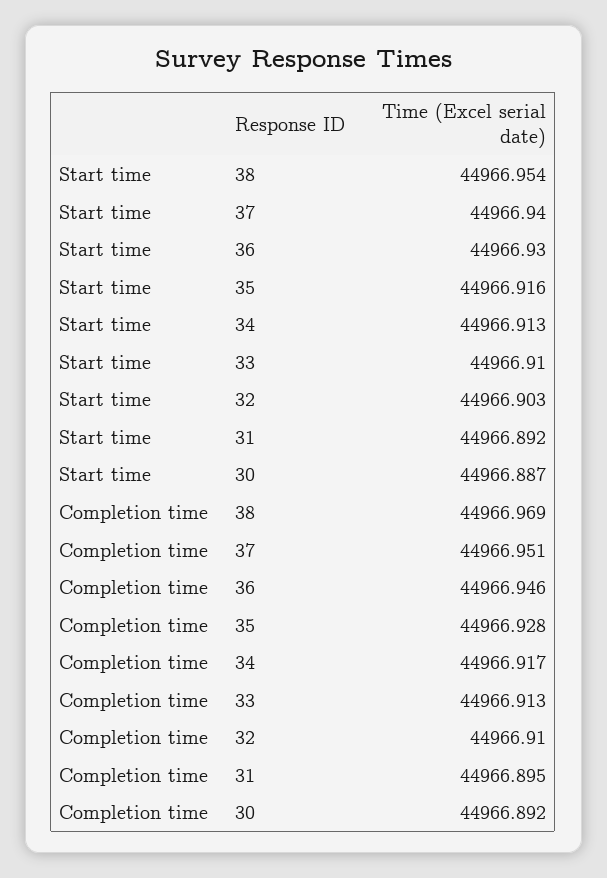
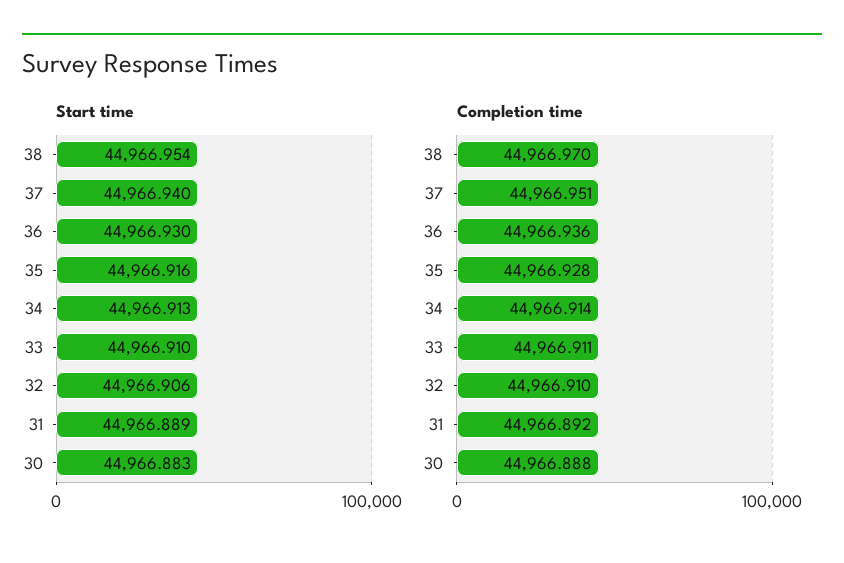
  {
    "Start time": {
      "38": 44966.954,
      "37": 44966.94,
      "36": 44966.93,
      "35": 44966.916,
      "34": 44966.913,
      "33": 44966.91,
-     "32": 44966.903,
+     "32": 44966.906,
-     "31": 44966.892,
+     "31": 44966.889,
-     "30": 44966.887
+     "30": 44966.883
    },
    "Completion time": {
-     "38": 44966.969,
+     "38": 44966.97,
      "37": 44966.951,
-     "36": 44966.946,
+     "36": 44966.936,
      "35": 44966.928,
-     "34": 44966.917,
+     "34": 44966.914,
-     "33": 44966.913,
+     "33": 44966.911,
      "32": 44966.91,
-     "31": 44966.895,
+     "31": 44966.892,
-     "30": 44966.892
+     "30": 44966.888
    }
  }

